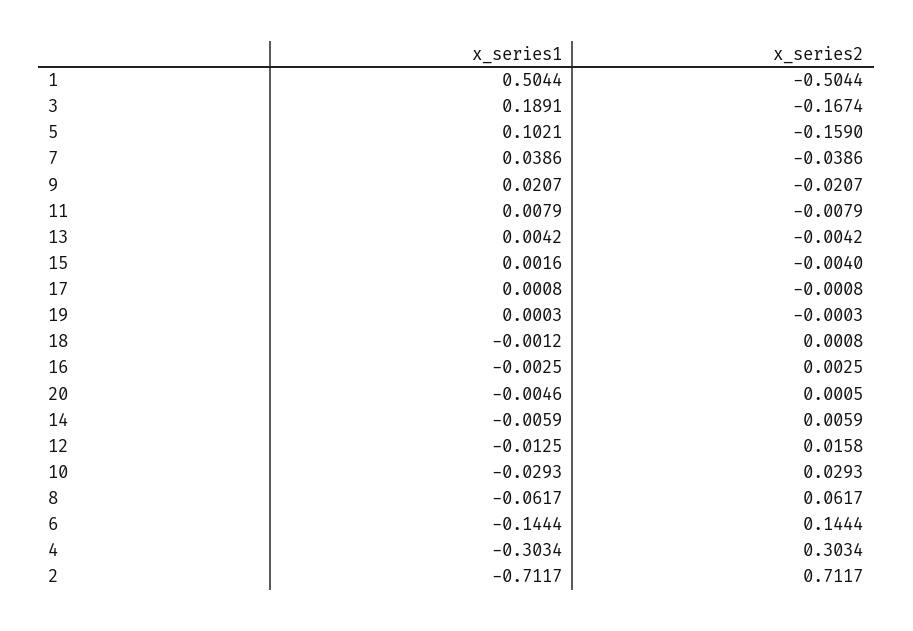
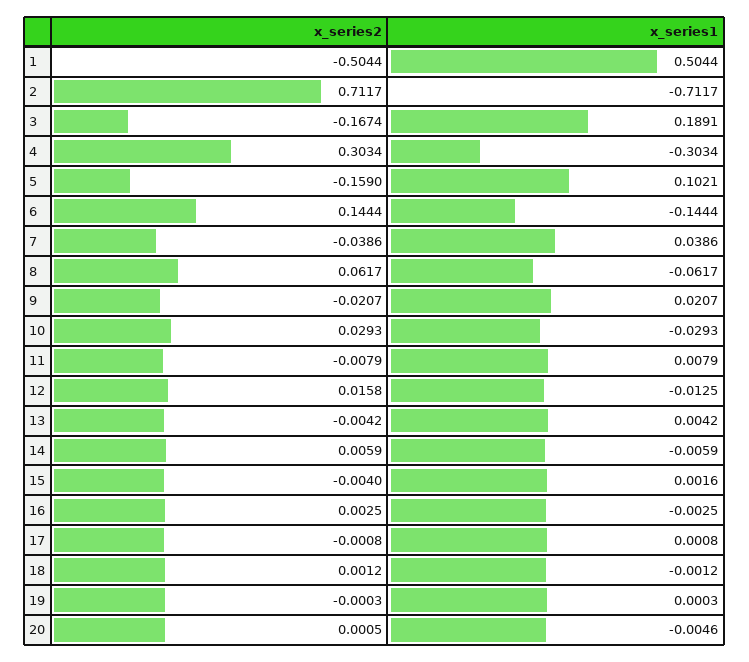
  {
    "x_series1": {
      "1": 0.5044,
      "3": 0.1891,
      "5": 0.1021,
      "7": 0.0386,
      "9": 0.0207,
      "11": 0.0079,
      "13": 0.0042,
      "15": 0.0016,
      "17": 0.0008,
      "19": 0.0003,
      "18": -0.0012,
      "16": -0.0025,
      "20": -0.0046,
      "14": -0.0059,
      "12": -0.0125,
      "10": -0.0293,
      "8": -0.0617,
      "6": -0.1444,
      "4": -0.3034,
      "2": -0.7117
    },
    "x_series2": {
      "1": -0.5044,
      "3": -0.1674,
      "5": -0.159,
      "7": -0.0386,
      "9": -0.0207,
      "11": -0.0079,
      "13": -0.0042,
      "15": -0.004,
      "17": -0.0008,
      "19": -0.0003,
-     "18": 0.0008,
+     "18": 0.0012,
      "16": 0.0025,
      "20": 0.0005,
      "14": 0.0059,
      "12": 0.0158,
      "10": 0.0293,
      "8": 0.0617,
      "6": 0.1444,
      "4": 0.3034,
      "2": 0.7117
    }
  }

